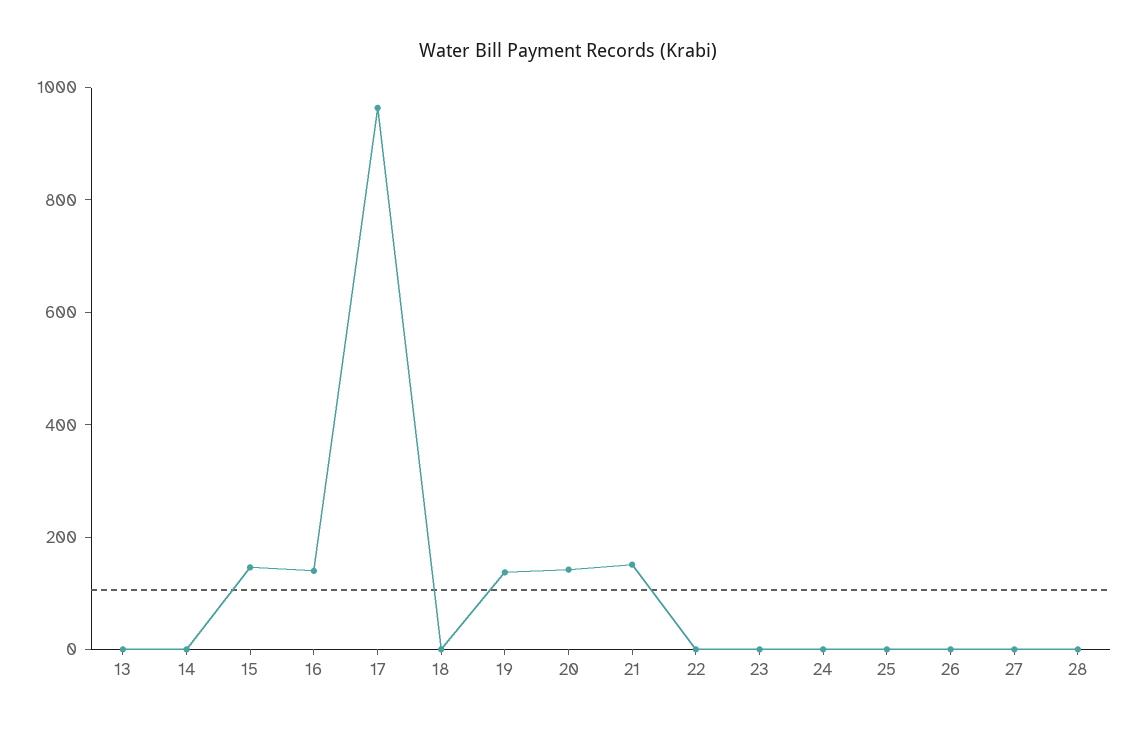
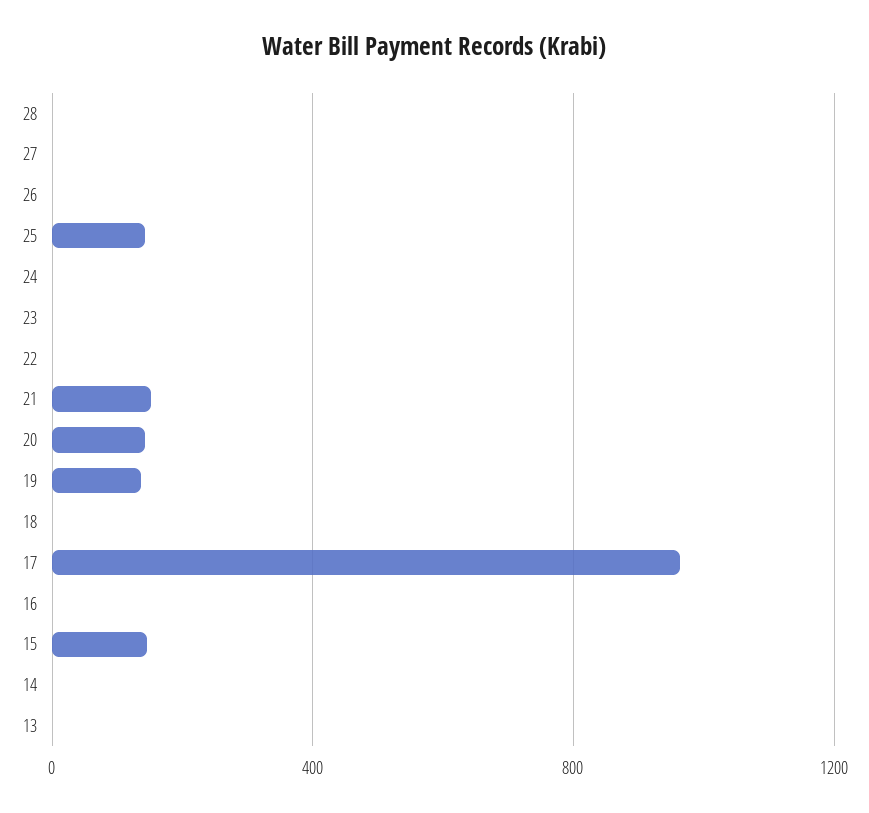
  {
    "13": 0,
    "14": 0,
    "15": 150,
-   "16": 150,
+   "16": 0,
    "17": 950,
    "18": 0,
    "19": 150,
    "20": 150,
    "21": 150,
    "22": 0,
    "23": 0,
    "24": 0,
-   "25": 0,
+   "25": 150,
    "26": 0,
    "27": 0,
    "28": 0
  }

